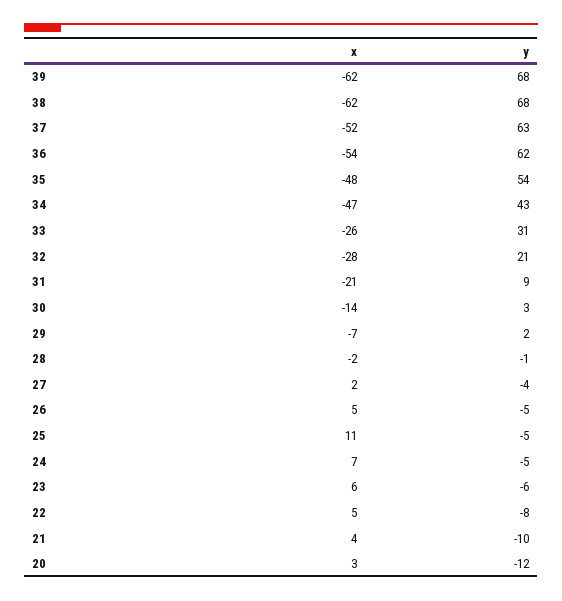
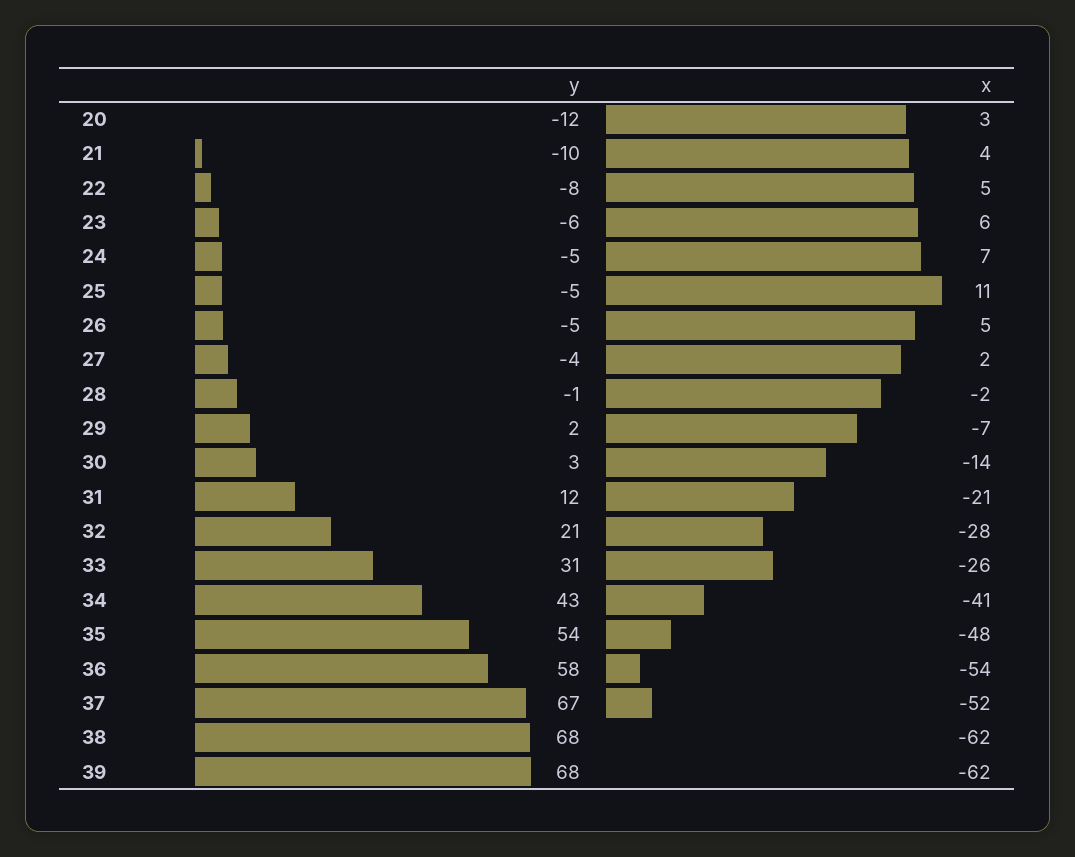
  {
    "x": {
      "39": -62,
      "38": -62,
      "37": -52,
      "36": -54,
      "35": -48,
-     "34": -47,
+     "34": -41,
      "33": -26,
      "32": -28,
      "31": -21,
      "30": -14,
      "29": -7,
      "28": -2,
      "27": 2,
      "26": 5,
      "25": 11,
      "24": 7,
      "23": 6,
      "22": 5,
      "21": 4,
      "20": 3
    },
    "y": {
      "39": 68,
      "38": 68,
-     "37": 63,
+     "37": 67,
-     "36": 62,
+     "36": 58,
      "35": 54,
      "34": 43,
      "33": 31,
      "32": 21,
-     "31": 9,
+     "31": 12,
      "30": 3,
      "29": 2,
      "28": -1,
      "27": -4,
      "26": -5,
      "25": -5,
      "24": -5,
      "23": -6,
      "22": -8,
      "21": -10,
      "20": -12
    }
  }

